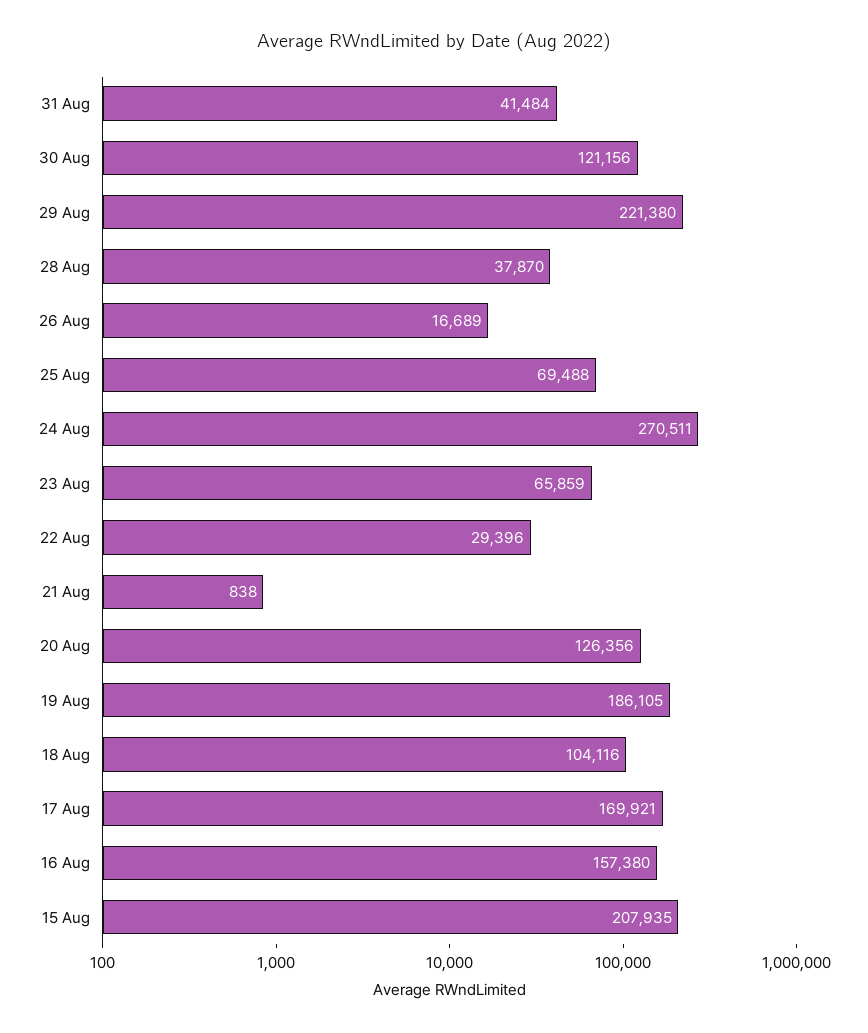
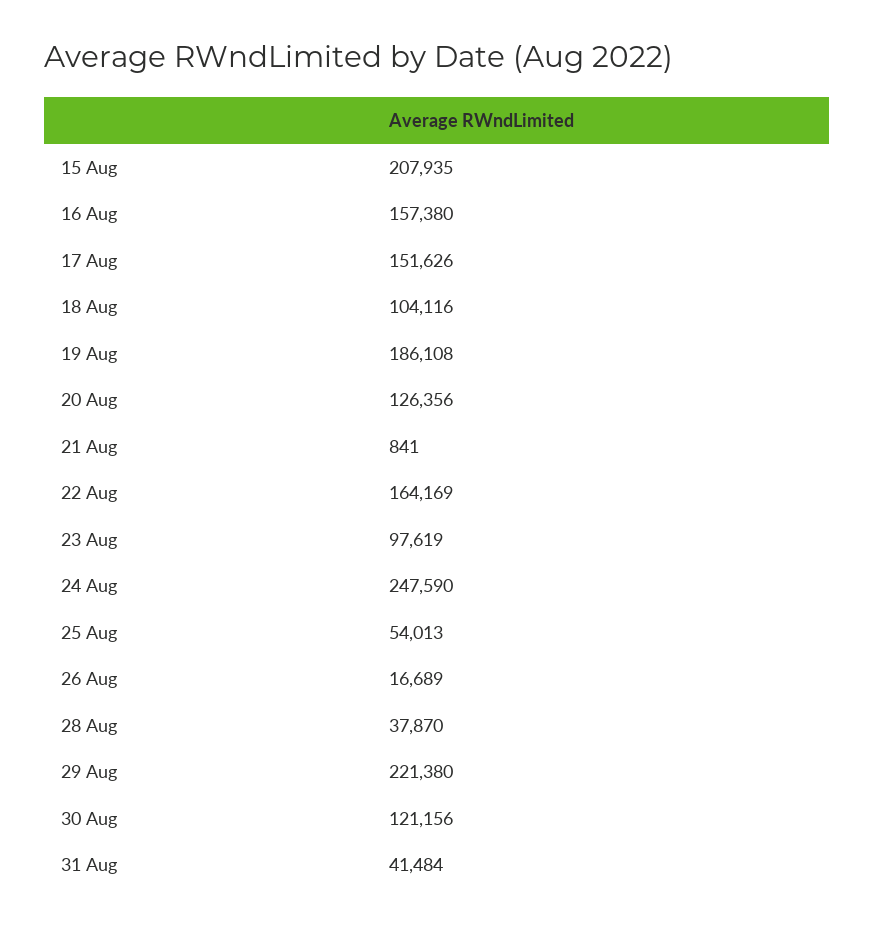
  {
    "31 Aug": 41484,
    "30 Aug": 121156,
    "29 Aug": 221380,
    "28 Aug": 37870,
    "26 Aug": 16689,
-   "25 Aug": 69488,
+   "25 Aug": 54013,
-   "24 Aug": 270511,
+   "24 Aug": 247590,
-   "23 Aug": 65859,
+   "23 Aug": 97619,
-   "22 Aug": 29396,
+   "22 Aug": 164169,
-   "21 Aug": 838,
+   "21 Aug": 841,
    "20 Aug": 126356,
-   "19 Aug": 186105,
+   "19 Aug": 186108,
    "18 Aug": 104116,
-   "17 Aug": 169921,
+   "17 Aug": 151626,
    "16 Aug": 157380,
    "15 Aug": 207935
  }

